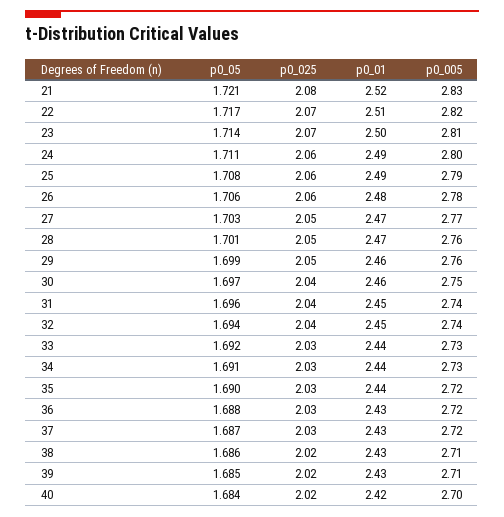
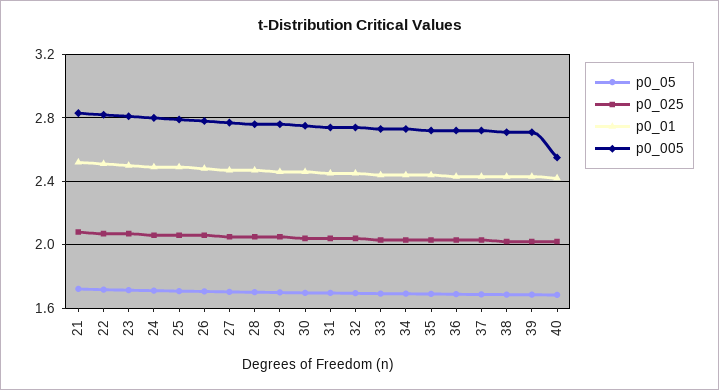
  {
    "p0_05": {
      "21": 1.721,
      "22": 1.717,
      "23": 1.714,
      "24": 1.711,
      "25": 1.708,
      "26": 1.706,
      "27": 1.703,
      "28": 1.701,
      "29": 1.699,
      "30": 1.697,
      "31": 1.696,
      "32": 1.694,
      "33": 1.692,
      "34": 1.691,
      "35": 1.69,
      "36": 1.688,
      "37": 1.687,
      "38": 1.686,
      "39": 1.685,
      "40": 1.684
    },
    "p0_025": {
      "21": 2.08,
      "22": 2.07,
      "23": 2.07,
      "24": 2.06,
      "25": 2.06,
      "26": 2.06,
      "27": 2.05,
      "28": 2.05,
      "29": 2.05,
      "30": 2.04,
      "31": 2.04,
      "32": 2.04,
      "33": 2.03,
      "34": 2.03,
      "35": 2.03,
      "36": 2.03,
      "37": 2.03,
      "38": 2.02,
      "39": 2.02,
      "40": 2.02
    },
    "p0_01": {
      "21": 2.52,
      "22": 2.51,
      "23": 2.5,
      "24": 2.49,
      "25": 2.49,
      "26": 2.48,
      "27": 2.47,
      "28": 2.47,
      "29": 2.46,
      "30": 2.46,
      "31": 2.45,
      "32": 2.45,
      "33": 2.44,
      "34": 2.44,
      "35": 2.44,
      "36": 2.43,
      "37": 2.43,
      "38": 2.43,
      "39": 2.43,
      "40": 2.42
    },
    "p0_005": {
      "21": 2.83,
      "22": 2.82,
      "23": 2.81,
      "24": 2.8,
      "25": 2.79,
      "26": 2.78,
      "27": 2.77,
      "28": 2.76,
      "29": 2.76,
      "30": 2.75,
      "31": 2.74,
      "32": 2.74,
      "33": 2.73,
      "34": 2.73,
      "35": 2.72,
      "36": 2.72,
      "37": 2.72,
      "38": 2.71,
      "39": 2.71,
-     "40": 2.7
+     "40": 2.55
    }
  }

